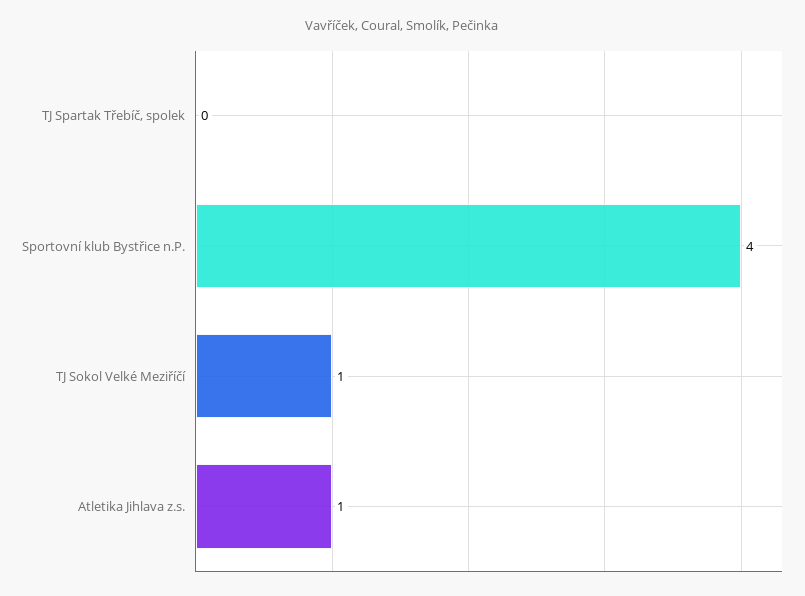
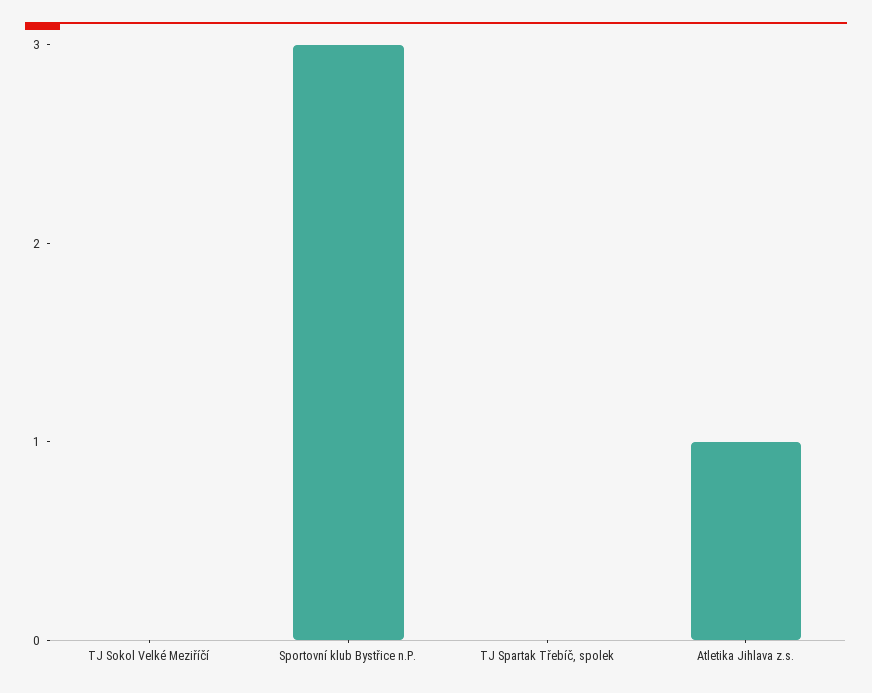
  {
    "TJ Spartak Třebíč, spolek": 0,
-   "Sportovní klub Bystřice n.P.": 4,
+   "Sportovní klub Bystřice n.P.": 3,
-   "TJ Sokol Velké Meziříčí": 1,
+   "TJ Sokol Velké Meziříčí": 0,
    "Atletika Jihlava z.s.": 1
  }

